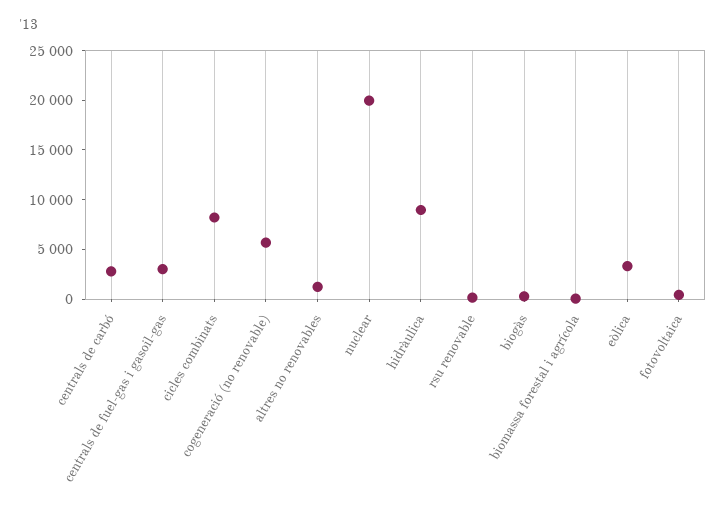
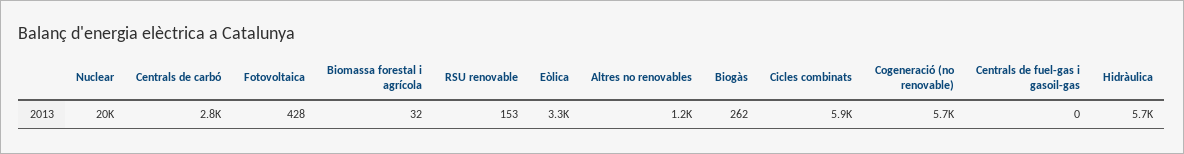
  {
    "centrals de carbó": 2800,
-   "centrals de fuel-gas i gasoil-gas": 3000,
+   "centrals de fuel-gas i gasoil-gas": 0,
-   "cicles combinats": 8000,
+   "cicles combinats": 5900,
    "cogeneració (no renovable)": 5700,
    "altres no renovables": 1200,
    "nuclear": 20000,
-   "hidràulica": 9000,
+   "hidràulica": 5700,
    "rsu renovable": 153,
    "biogàs": 262,
    "biomassa forestal i agrícola": 32,
    "eòlica": 3300,
    "fotovoltaica": 428
  }

